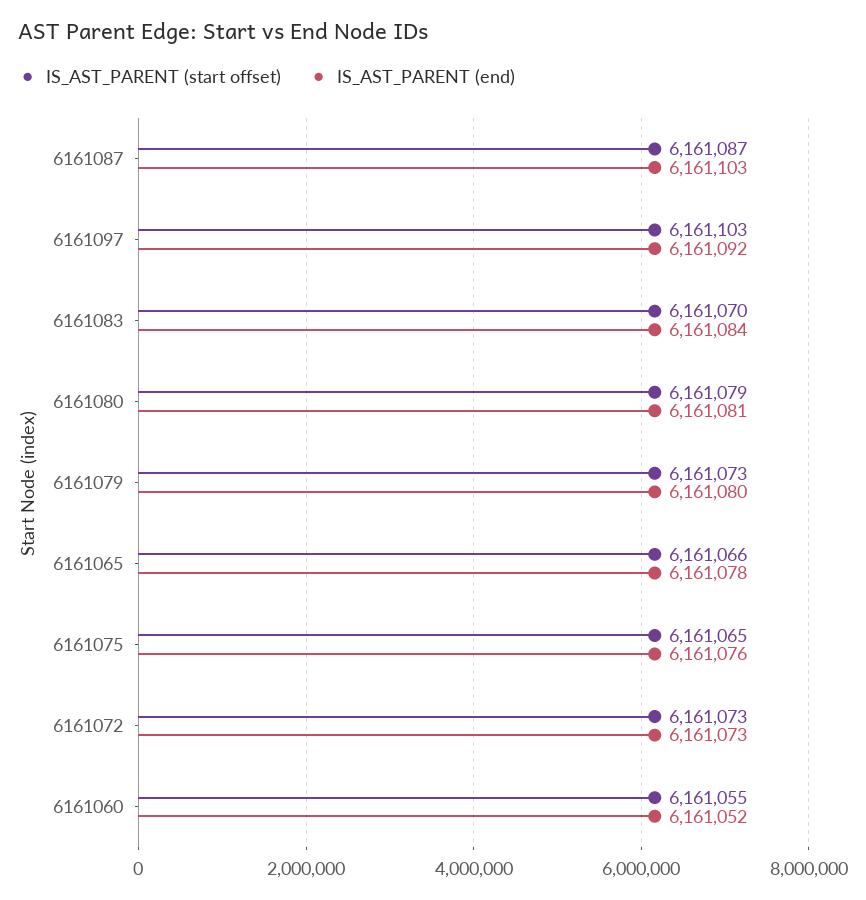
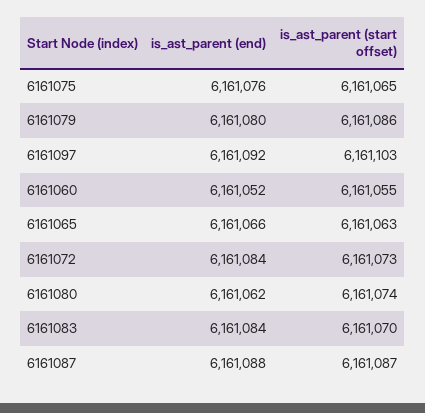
  {
    "IS_AST_PARENT (start offset)": {
      "6161087": 6161087,
      "6161097": 6161103,
      "6161083": 6161070,
-     "6161080": 6161079,
+     "6161080": 6161074,
-     "6161079": 6161073,
+     "6161079": 6161086,
-     "6161065": 6161066,
+     "6161065": 6161063,
      "6161075": 6161065,
      "6161072": 6161073,
      "6161060": 6161055
    },
    "IS_AST_PARENT (end)": {
-     "6161087": 6161103,
+     "6161087": 6161088,
      "6161097": 6161092,
      "6161083": 6161084,
-     "6161080": 6161081,
+     "6161080": 6161062,
      "6161079": 6161080,
-     "6161065": 6161078,
+     "6161065": 6161066,
      "6161075": 6161076,
-     "6161072": 6161073,
+     "6161072": 6161084,
      "6161060": 6161052
    }
  }

